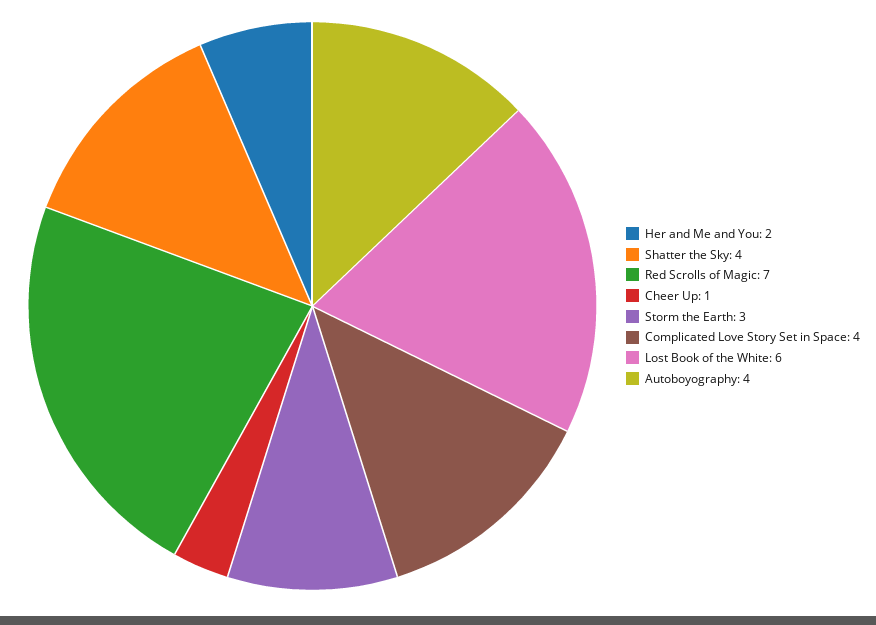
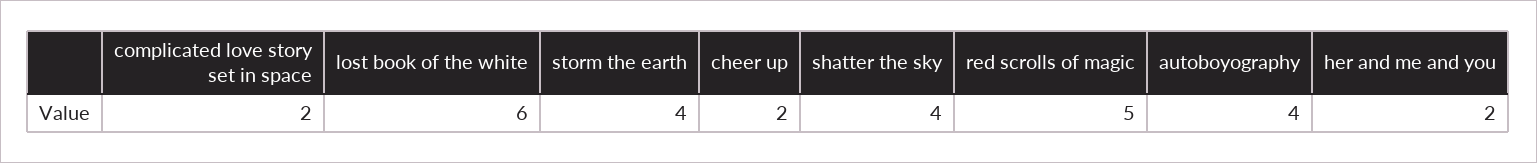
  {
    "Her and Me and You": 2,
    "Shatter the Sky": 4,
-   "Red Scrolls of Magic": 7,
+   "Red Scrolls of Magic": 5,
-   "Cheer Up": 1,
+   "Cheer Up": 2,
-   "Storm the Earth": 3,
+   "Storm the Earth": 4,
-   "Complicated Love Story Set in Space": 4,
+   "Complicated Love Story Set in Space": 2,
    "Lost Book of the White": 6,
    "Autoboyography": 4
  }

